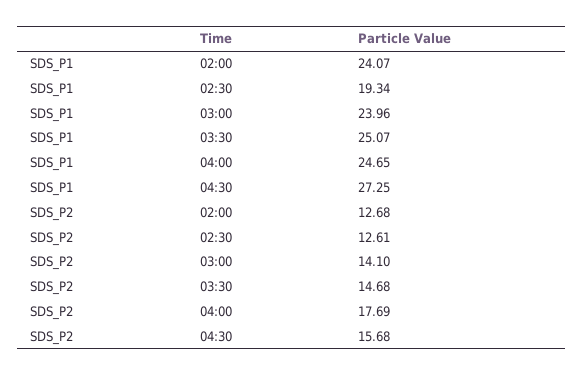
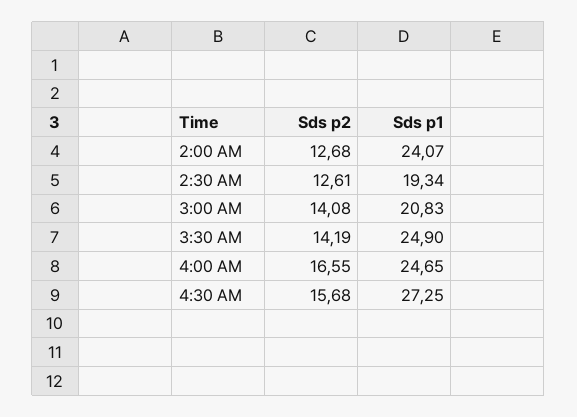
  {
    "SDS_P1": {
      "02:00": 24.07,
      "02:30": 19.34,
-     "03:00": 23.96,
+     "03:00": 20.83,
-     "03:30": 25.07,
+     "03:30": 24.9,
      "04:00": 24.65,
      "04:30": 27.25
    },
    "SDS_P2": {
      "02:00": 12.68,
      "02:30": 12.61,
-     "03:00": 14.1,
+     "03:00": 14.08,
-     "03:30": 14.68,
+     "03:30": 14.19,
-     "04:00": 17.69,
+     "04:00": 16.55,
      "04:30": 15.68
    }
  }

